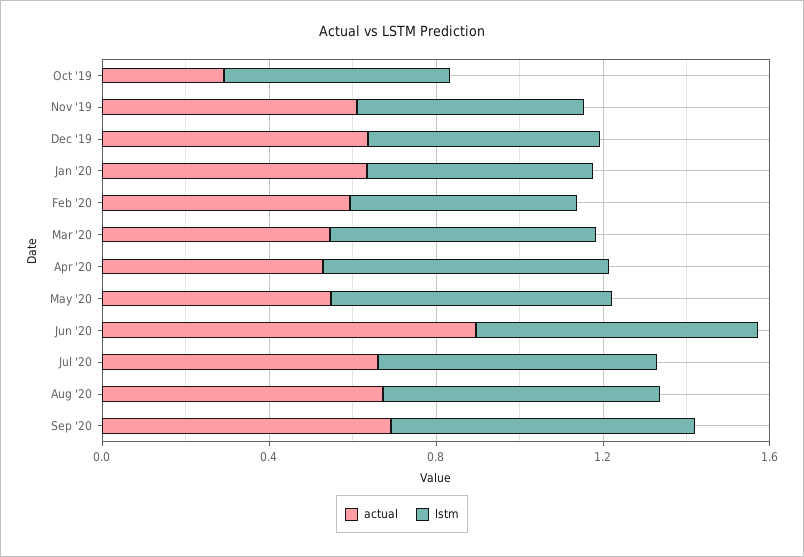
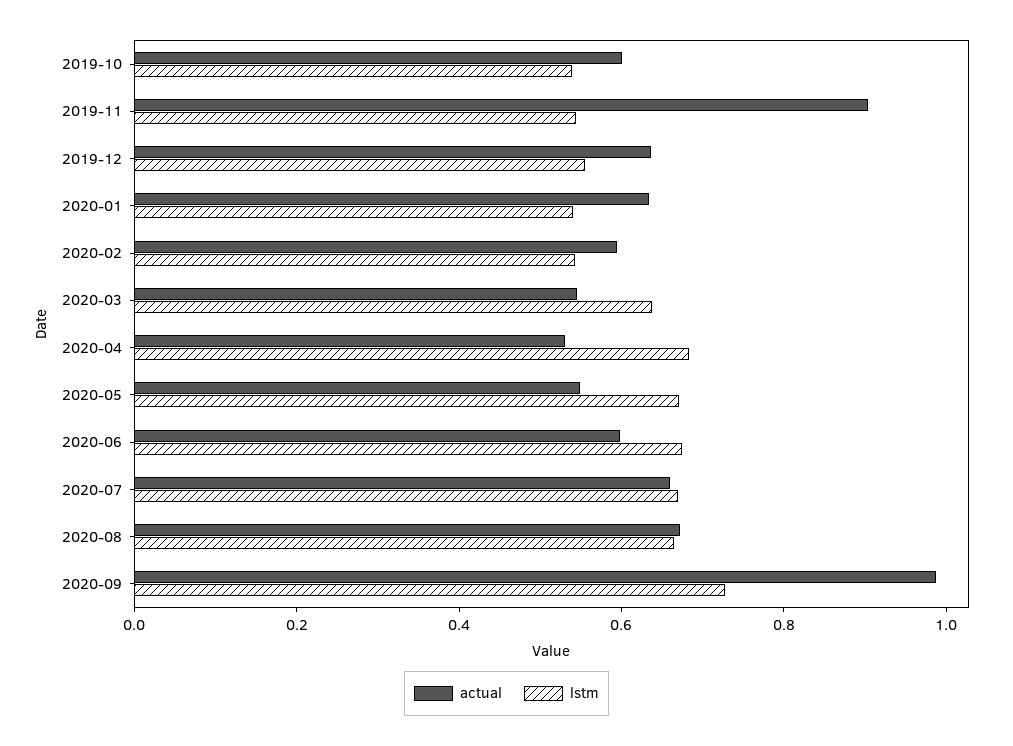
  {
    "actual": {
-     "Oct '19": 0.3,
+     "Oct '19": 0.6,
-     "Nov '19": 0.6,
+     "Nov '19": 0.9,
      "Dec '19": 0.65,
      "Jan '20": 0.65,
      "Feb '20": 0.6,
      "Mar '20": 0.55,
      "Apr '20": 0.55,
      "May '20": 0.55,
-     "Jun '20": 0.9,
+     "Jun '20": 0.6,
      "Jul '20": 0.65,
      "Aug '20": 0.65,
-     "Sep '20": 0.7
+     "Sep '20": 1
    },
    "lstm": {
      "Oct '19": 0.55,
      "Nov '19": 0.55,
      "Dec '19": 0.55,
      "Jan '20": 0.55,
      "Feb '20": 0.55,
      "Mar '20": 0.65,
      "Apr '20": 0.7,
      "May '20": 0.65,
      "Jun '20": 0.65,
      "Jul '20": 0.65,
      "Aug '20": 0.65,
      "Sep '20": 0.75
    }
  }

